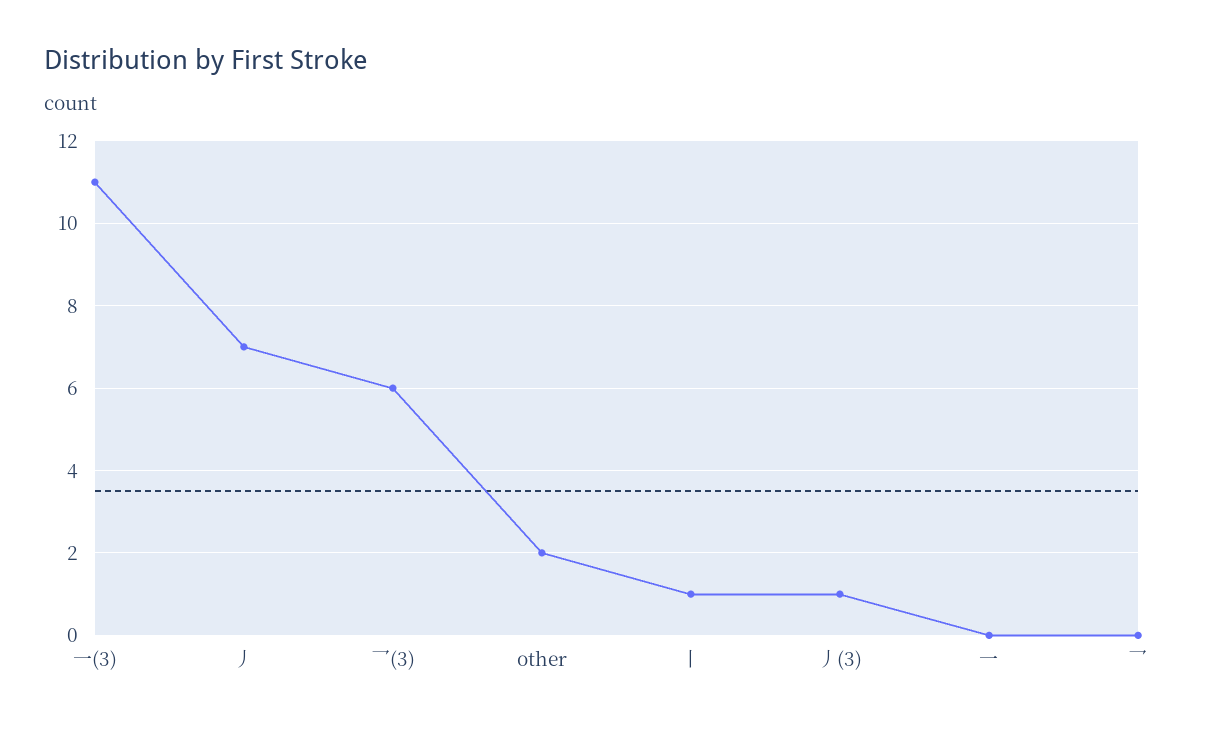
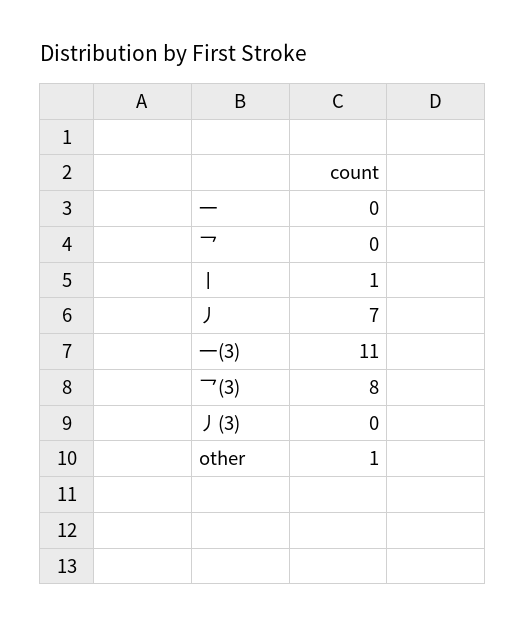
  {
    "一(3)": 11,
    "丿": 7,
-   "乛(3)": 6,
+   "乛(3)": 8,
-   "other": 2,
+   "other": 1,
    "丨": 1,
-   "丿(3)": 1,
+   "丿(3)": 0,
    "一": 0,
    "乛": 0
  }

